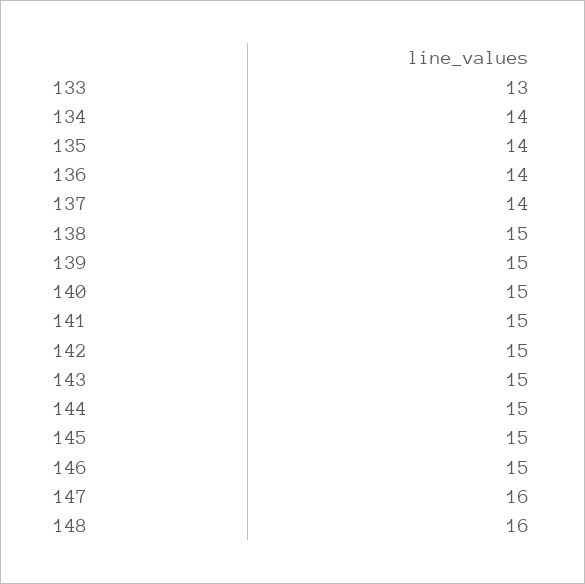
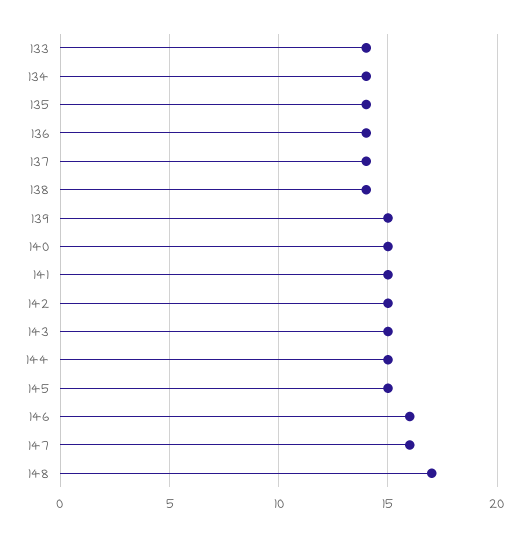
  {
-   "133": 13,
+   "133": 14,
    "134": 14,
    "135": 14,
    "136": 14,
    "137": 14,
-   "138": 15,
+   "138": 14,
    "139": 15,
    "140": 15,
    "141": 15,
    "142": 15,
    "143": 15,
    "144": 15,
    "145": 15,
-   "146": 15,
+   "146": 16,
    "147": 16,
-   "148": 16
+   "148": 17
  }

